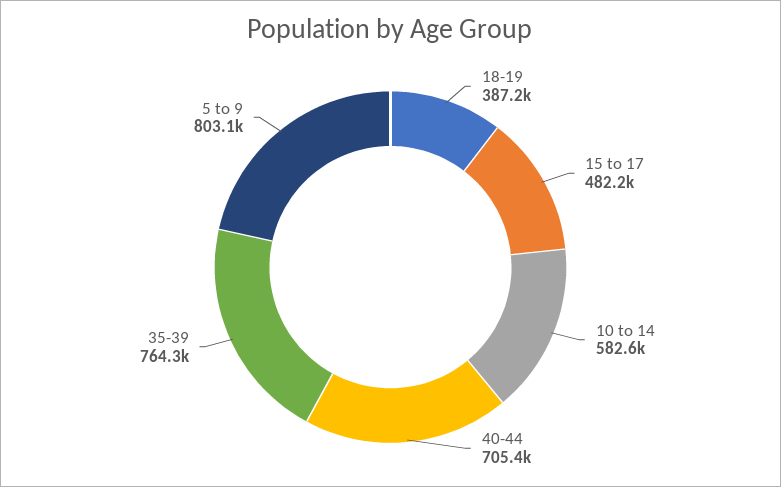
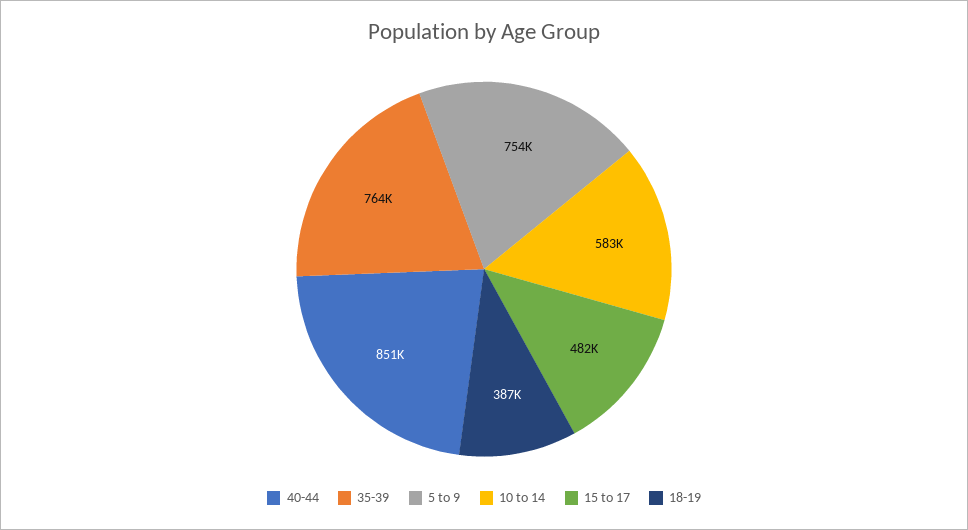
  {
    "18-19": 387200,
    "15 to 17": 482200,
    "10 to 14": 582600,
-   "40-44": 705400,
+   "40-44": 851000,
    "35-39": 764300,
-   "5 to 9": 803100
+   "5 to 9": 754000
  }

